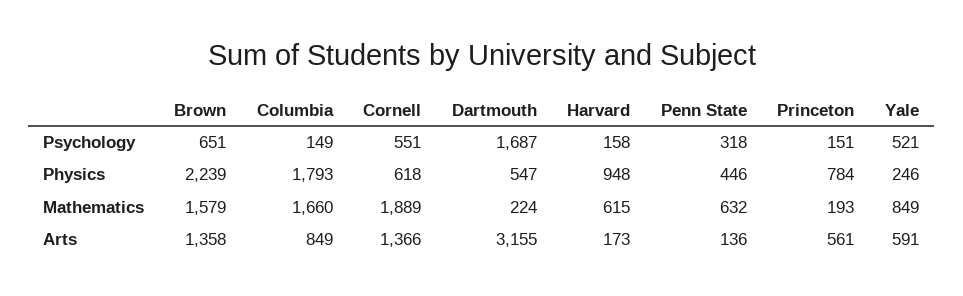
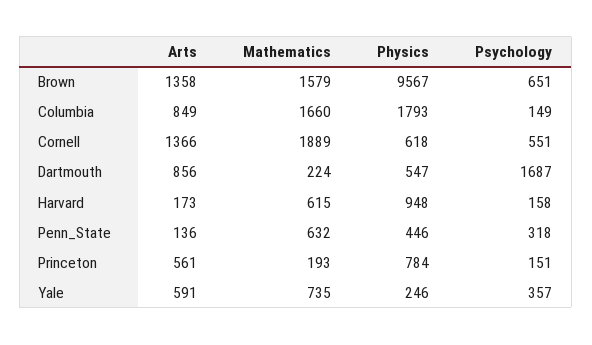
  {
    "Brown": {
      "Psychology": 651,
-     "Physics": 2239,
+     "Physics": 9567,
      "Mathematics": 1579,
      "Arts": 1358
    },
    "Columbia": {
      "Psychology": 149,
      "Physics": 1793,
      "Mathematics": 1660,
      "Arts": 849
    },
    "Cornell": {
      "Psychology": 551,
      "Physics": 618,
      "Mathematics": 1889,
      "Arts": 1366
    },
    "Dartmouth": {
      "Psychology": 1687,
      "Physics": 547,
      "Mathematics": 224,
-     "Arts": 3155
+     "Arts": 856
    },
    "Harvard": {
      "Psychology": 158,
      "Physics": 948,
      "Mathematics": 615,
      "Arts": 173
    },
    "Penn State": {
      "Psychology": 318,
      "Physics": 446,
      "Mathematics": 632,
      "Arts": 136
    },
    "Princeton": {
      "Psychology": 151,
      "Physics": 784,
      "Mathematics": 193,
      "Arts": 561
    },
    "Yale": {
-     "Psychology": 521,
+     "Psychology": 357,
      "Physics": 246,
-     "Mathematics": 849,
+     "Mathematics": 735,
      "Arts": 591
    }
  }

